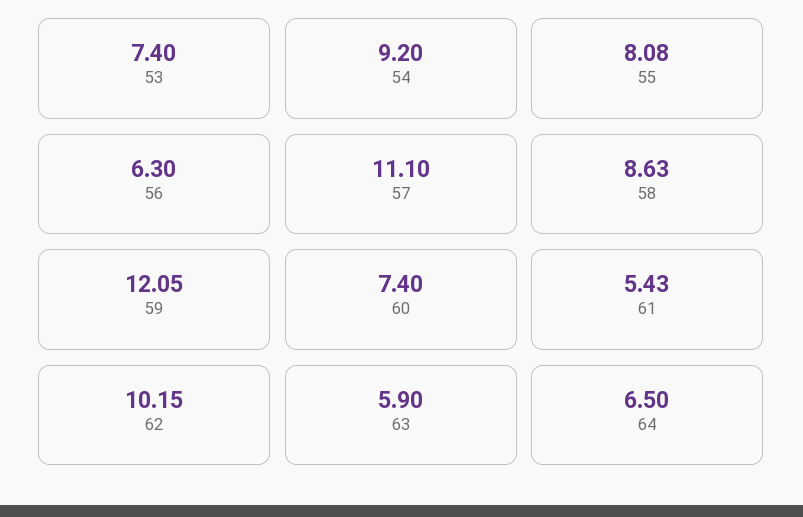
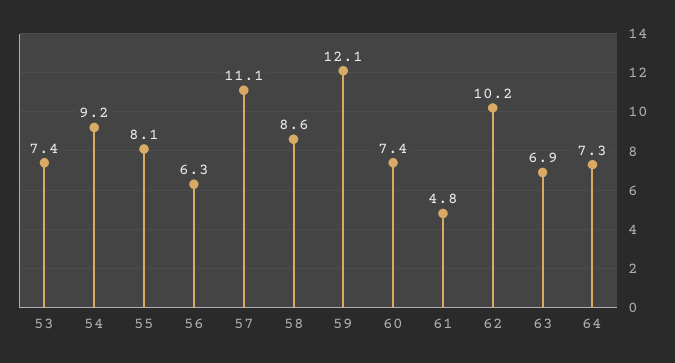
  {
    "53": 7.4,
    "54": 9.2,
    "55": 8.08,
    "56": 6.3,
    "57": 11.1,
    "58": 8.63,
    "59": 12.05,
    "60": 7.4,
-   "61": 5.43,
+   "61": 4.8,
    "62": 10.15,
-   "63": 5.9,
+   "63": 6.9,
-   "64": 6.5
+   "64": 7.3
  }

